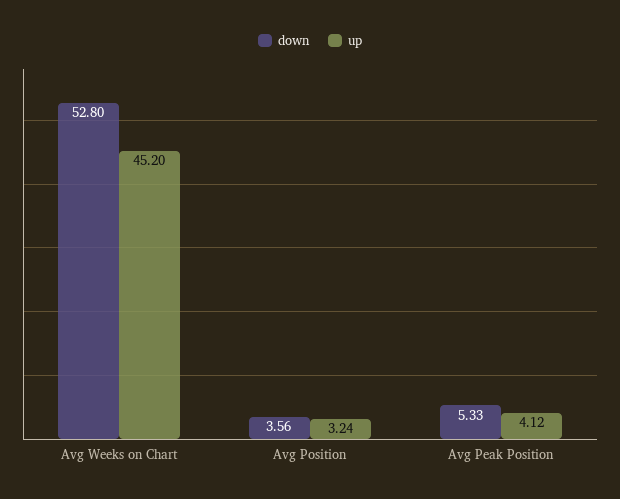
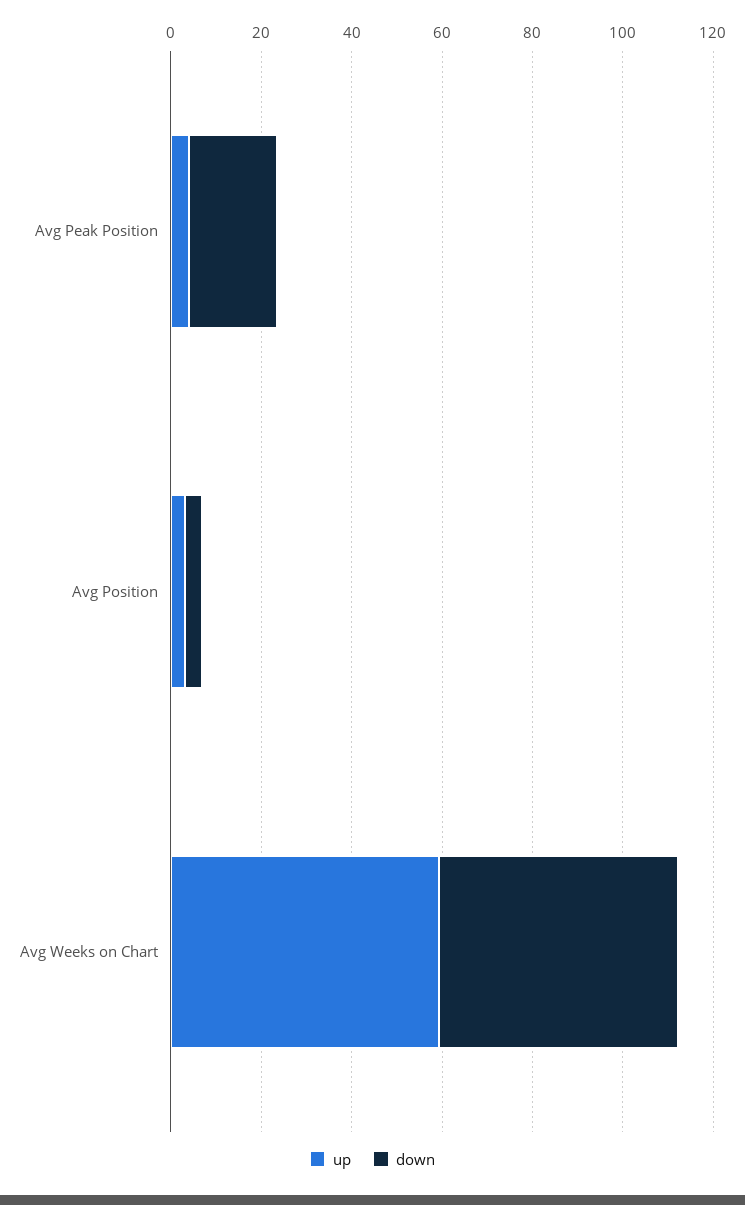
  {
    "down": {
      "Avg Weeks on Chart": 52.8,
      "Avg Position": 3.56,
-     "Avg Peak Position": 5.33
+     "Avg Peak Position": 20
    },
    "up": {
-     "Avg Weeks on Chart": 45.2,
+     "Avg Weeks on Chart": 60,
      "Avg Position": 3.24,
      "Avg Peak Position": 4.12
    }
  }

